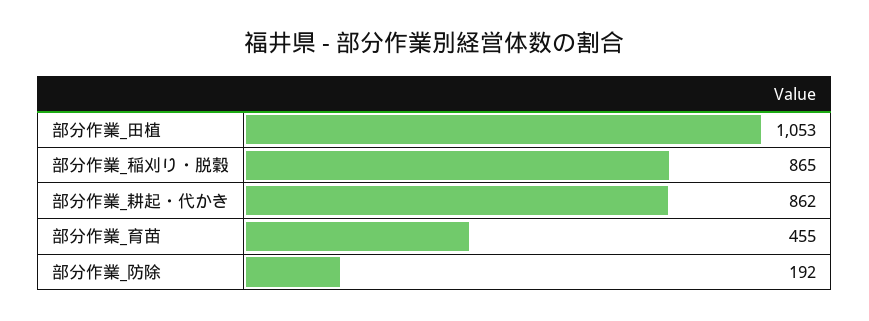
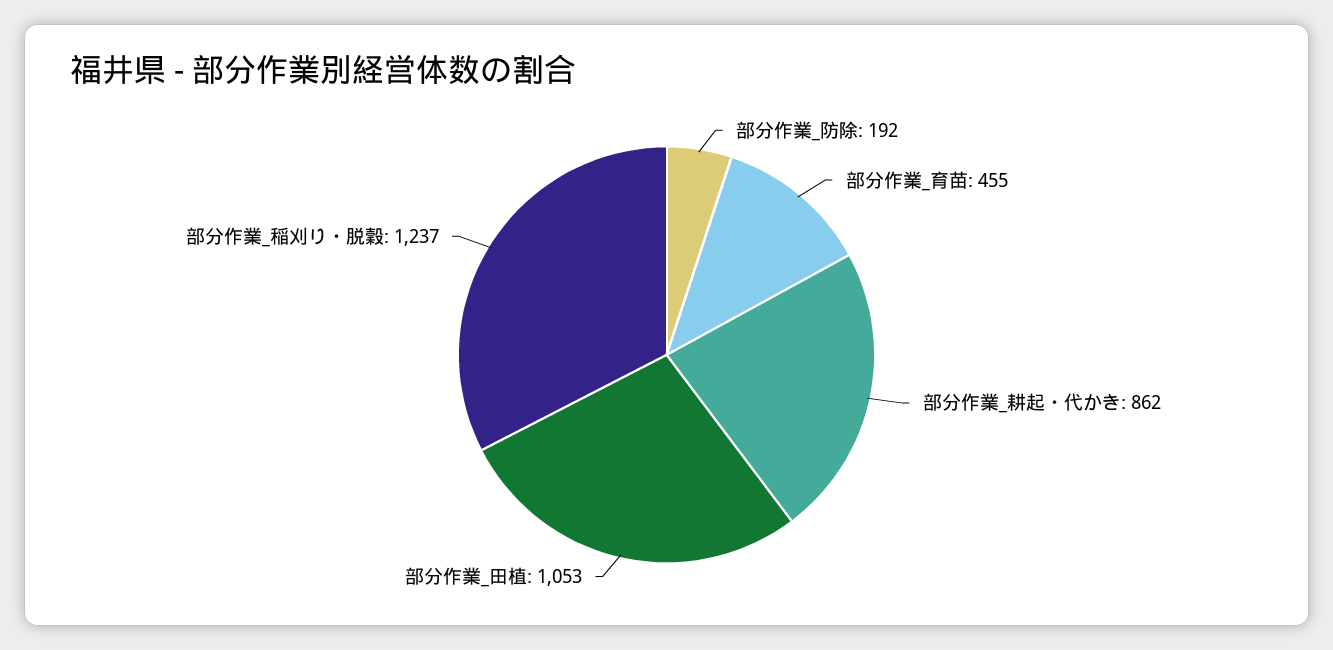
  {
    "部分作業_田植": 1053,
-   "部分作業_稲刈り・脱穀": 865,
+   "部分作業_稲刈り・脱穀": 1237,
    "部分作業_耕起・代かき": 862,
    "部分作業_育苗": 455,
    "部分作業_防除": 192
  }

